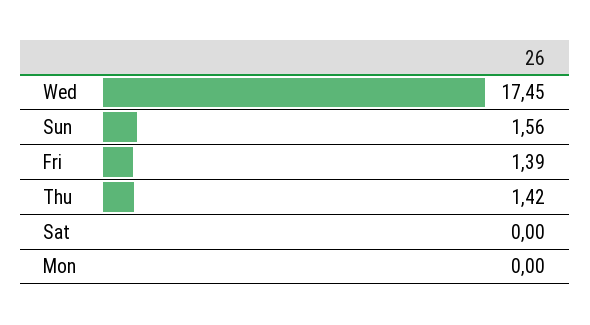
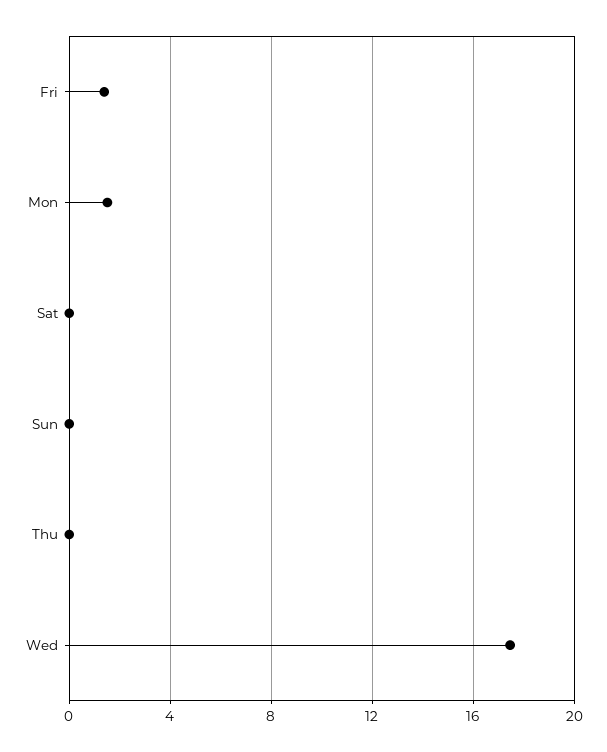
  {
    "Wed": 17.45,
-   "Sun": 1.56,
+   "Sun": 0,
    "Fri": 1.39,
-   "Thu": 1.42,
+   "Thu": 0,
    "Sat": 0,
-   "Mon": 0
+   "Mon": 1.5
  }

